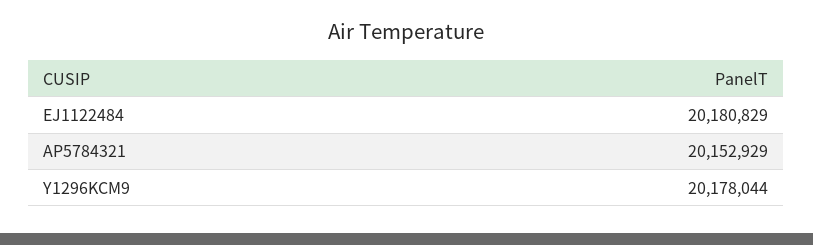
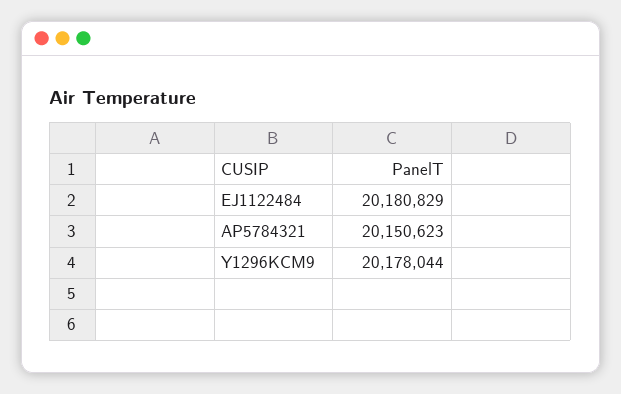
  {
    "EJ1122484": 20180829,
-   "AP5784321": 20152929,
+   "AP5784321": 20150623,
    "Y1296KCM9": 20178044
  }

